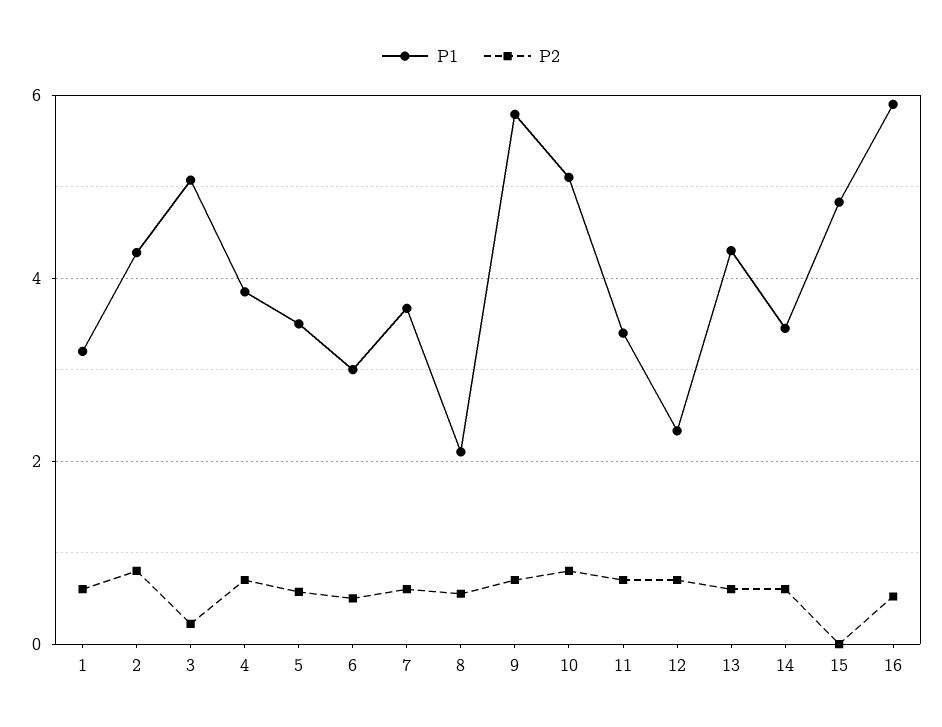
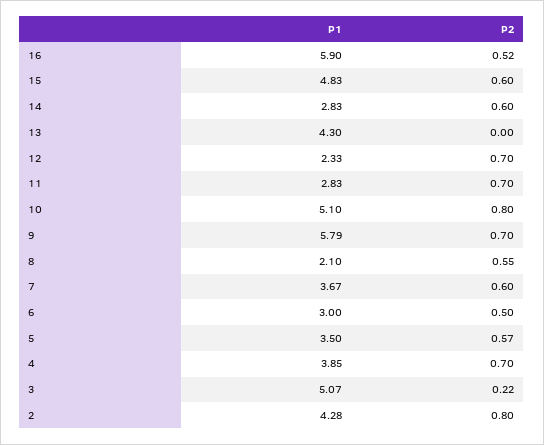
  {
    "P1": {
-     "1": 3.2,
      "2": 4.28,
      "3": 5.07,
      "4": 3.85,
      "5": 3.5,
      "6": 3,
      "7": 3.67,
      "8": 2.1,
      "9": 5.79,
      "10": 5.1,
-     "11": 3.4,
+     "11": 2.83,
      "12": 2.33,
      "13": 4.3,
-     "14": 3.4,
+     "14": 2.83,
      "15": 4.83,
      "16": 5.9
    },
    "P2": {
-     "1": 0.6,
      "2": 0.8,
      "3": 0.22,
      "4": 0.7,
      "5": 0.57,
      "6": 0.5,
      "7": 0.6,
      "8": 0.55,
      "9": 0.7,
      "10": 0.8,
      "11": 0.7,
      "12": 0.7,
-     "13": 0.6,
+     "13": 0,
      "14": 0.6,
-     "15": 0,
+     "15": 0.6,
      "16": 0.52
    }
  }

